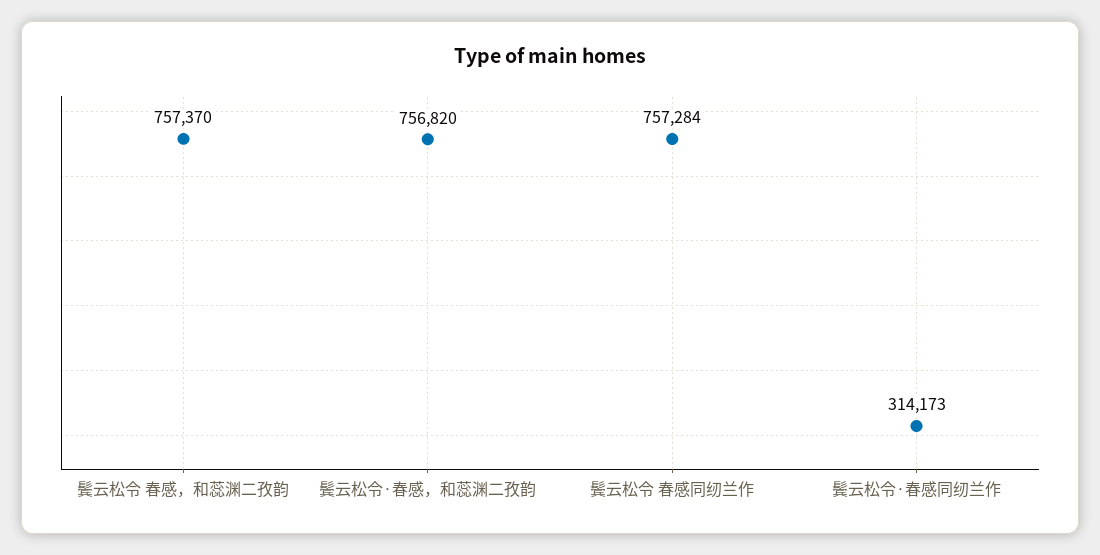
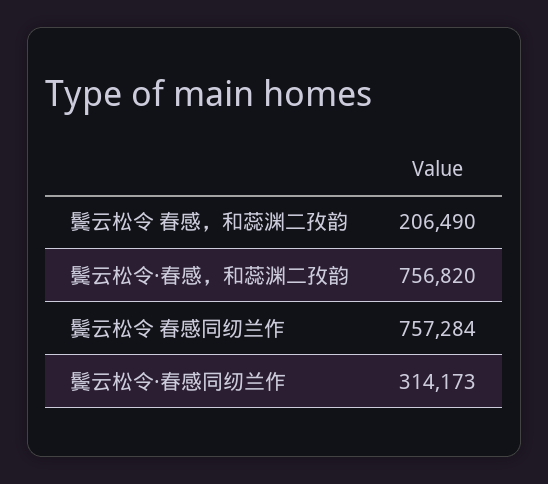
  {
-   "鬓云松令 春感，和蕊渊二孜韵": 757370,
+   "鬓云松令 春感，和蕊渊二孜韵": 206490,
    "鬓云松令·春感，和蕊渊二孜韵": 756820,
    "鬓云松令 春感同纫兰作": 757284,
    "鬓云松令·春感同纫兰作": 314173
  }

